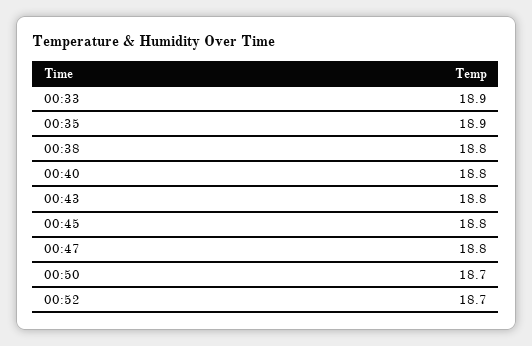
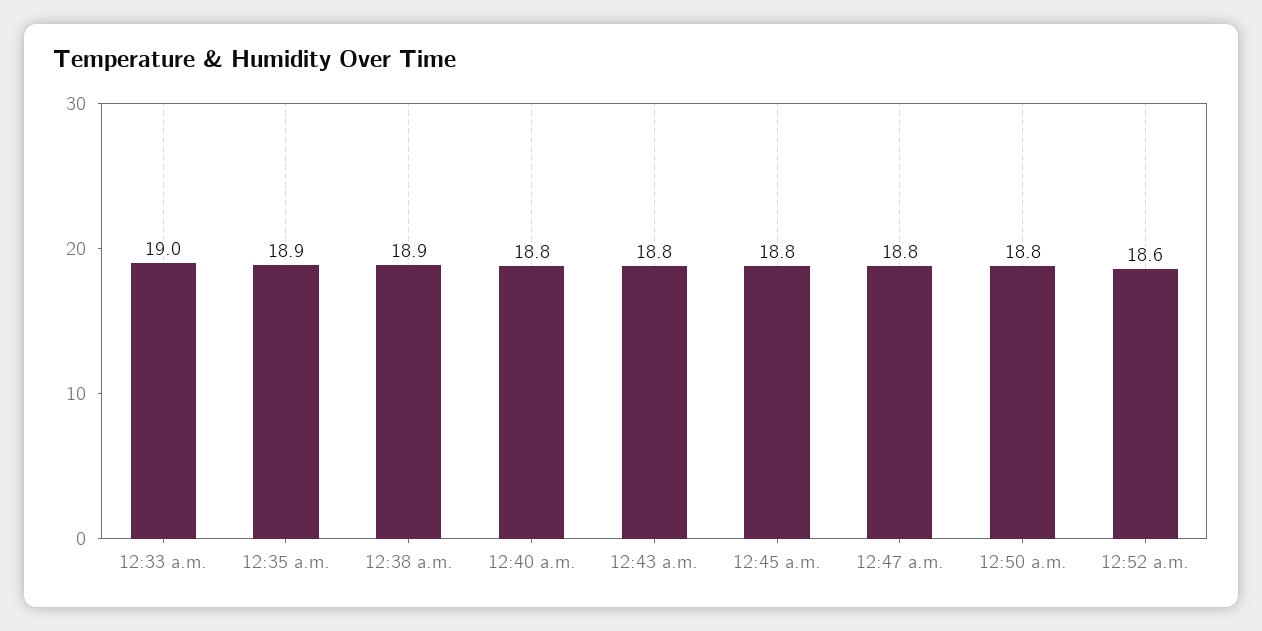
  {
-   "00:33": 18.9,
+   "00:33": 19,
    "00:35": 18.9,
-   "00:38": 18.8,
+   "00:38": 18.9,
    "00:40": 18.8,
    "00:43": 18.8,
    "00:45": 18.8,
    "00:47": 18.8,
-   "00:50": 18.7,
+   "00:50": 18.8,
-   "00:52": 18.7
+   "00:52": 18.6
  }

